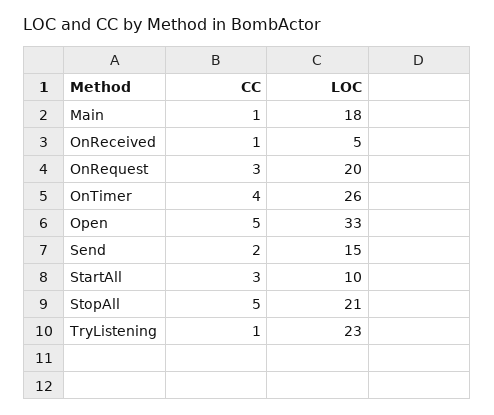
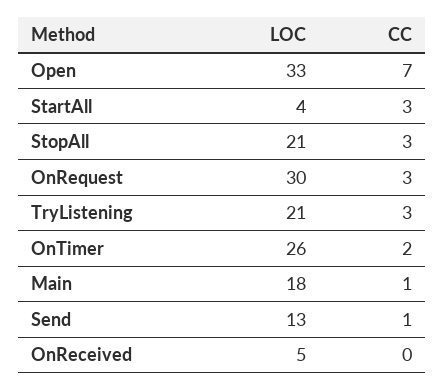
  {
    "CC": {
      "Main": 1,
-     "OnReceived": 1,
+     "OnReceived": 0,
      "OnRequest": 3,
-     "OnTimer": 4,
+     "OnTimer": 2,
-     "Open": 5,
+     "Open": 7,
-     "Send": 2,
+     "Send": 1,
      "StartAll": 3,
-     "StopAll": 5,
+     "StopAll": 3,
-     "TryListening": 1
+     "TryListening": 3
    },
    "LOC": {
      "Main": 18,
      "OnReceived": 5,
-     "OnRequest": 20,
+     "OnRequest": 30,
      "OnTimer": 26,
      "Open": 33,
-     "Send": 15,
+     "Send": 13,
-     "StartAll": 10,
+     "StartAll": 4,
      "StopAll": 21,
-     "TryListening": 23
+     "TryListening": 21
    }
  }

